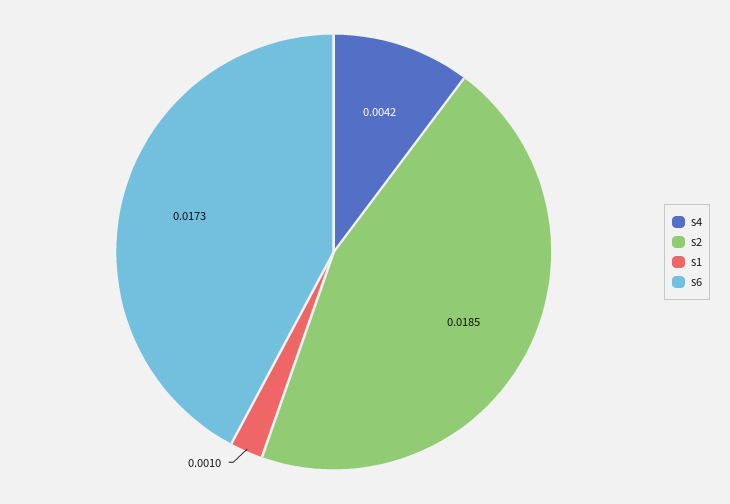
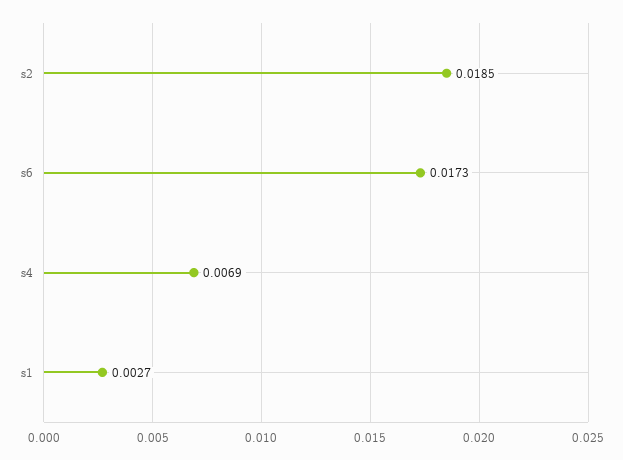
  {
-   "s4": 0.0042,
+   "s4": 0.0069,
    "s2": 0.0185,
-   "s1": 0.001,
+   "s1": 0.0027,
    "s6": 0.0173
  }

